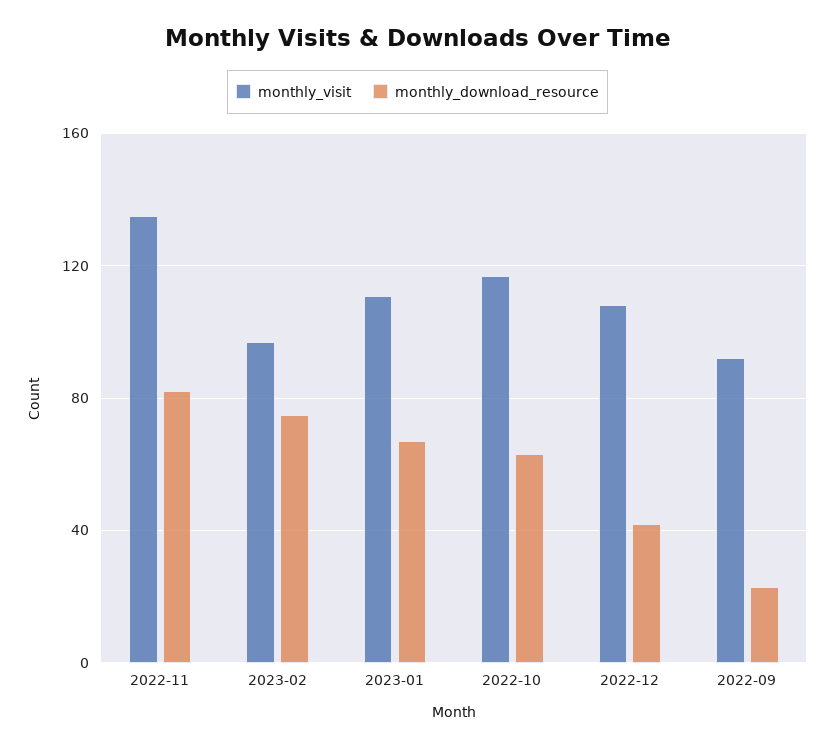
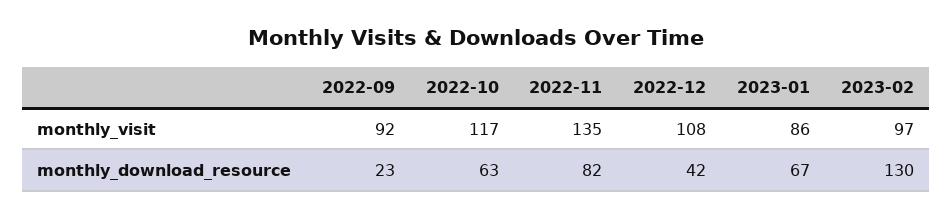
  {
    "monthly_visit": {
      "2022-11": 135,
      "2023-02": 97,
-     "2023-01": 110,
+     "2023-01": 86,
      "2022-10": 117,
      "2022-12": 108,
      "2022-09": 92
    },
    "monthly_download_resource": {
      "2022-11": 82,
-     "2023-02": 75,
+     "2023-02": 130,
      "2023-01": 67,
      "2022-10": 63,
      "2022-12": 42,
      "2022-09": 23
    }
  }

